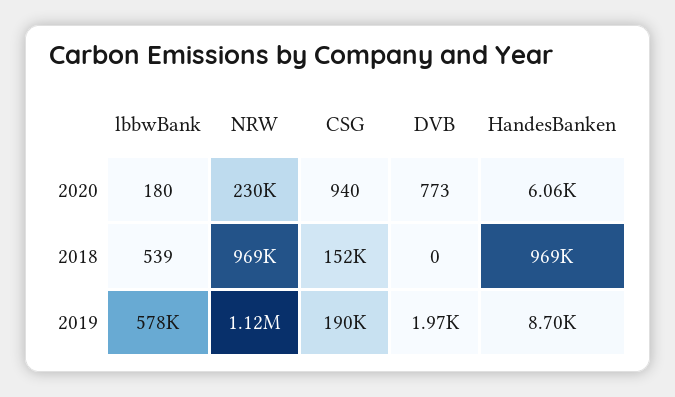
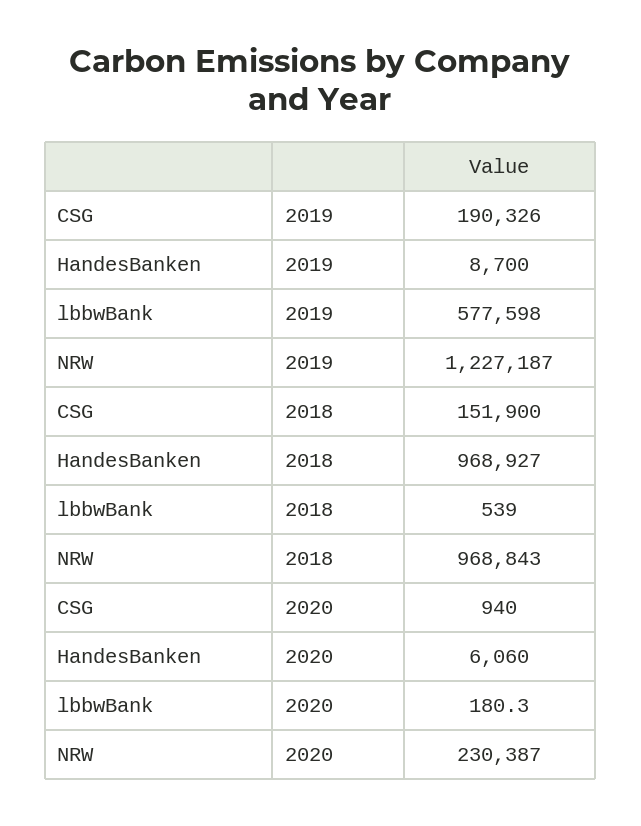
  {
    "lbbwBank": {
      "2020": 180.3,
      "2018": 539,
      "2019": 577598
    },
    "NRW": {
      "2020": 230387,
      "2018": 968843,
-     "2019": 1120000
+     "2019": 1227187
    },
    "CSG": {
      "2020": 940,
      "2018": 151900,
      "2019": 190326
    },
-   "DVB": {
-     "2020": 773,
-     "2018": 0,
-     "2019": 1970
-   },
    "HandesBanken": {
      "2020": 6060,
      "2018": 968927,
      "2019": 8700
    }
  }

